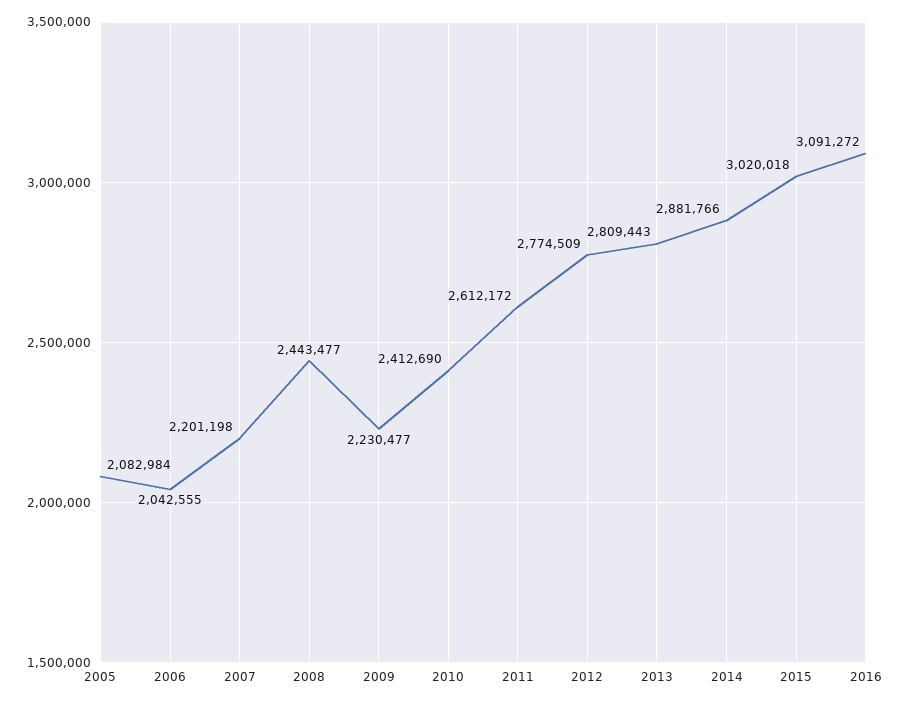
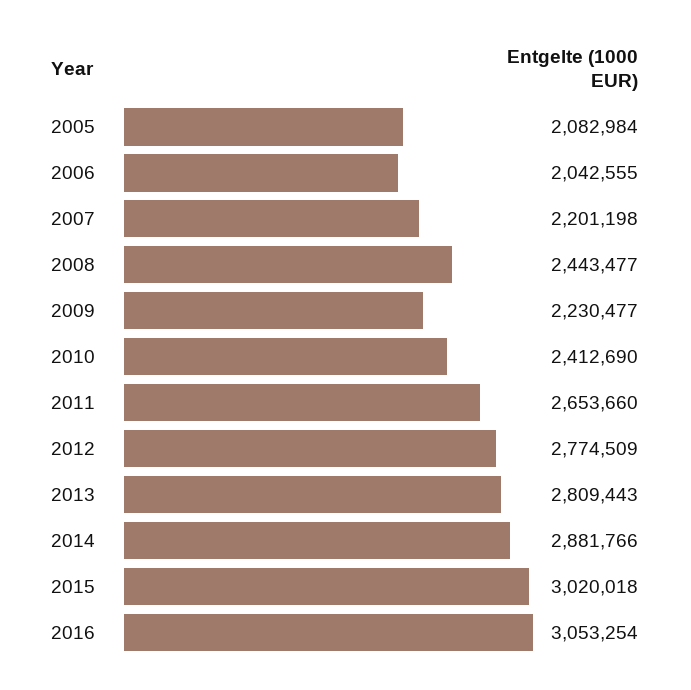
  {
    "2005": 2082984,
    "2006": 2042555,
    "2007": 2201198,
    "2008": 2443477,
    "2009": 2230477,
    "2010": 2412690,
-   "2011": 2612172,
+   "2011": 2653660,
    "2012": 2774509,
    "2013": 2809443,
    "2014": 2881766,
    "2015": 3020018,
-   "2016": 3091272
+   "2016": 3053254
  }

